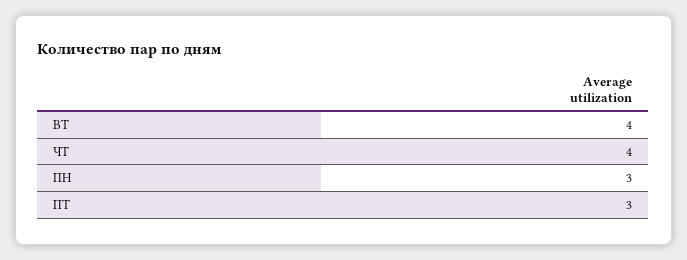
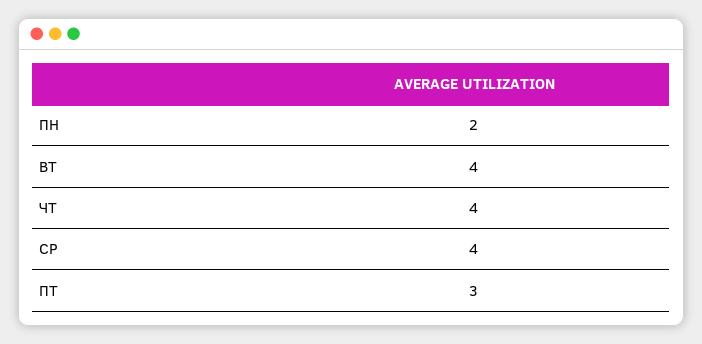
  {
    "ВТ": 4,
    "ЧТ": 4,
-   "ПН": 3,
+   "ПН": 2,
-   "ПТ": 3
+   "ПТ": 3,
+   "СР": 4
  }

